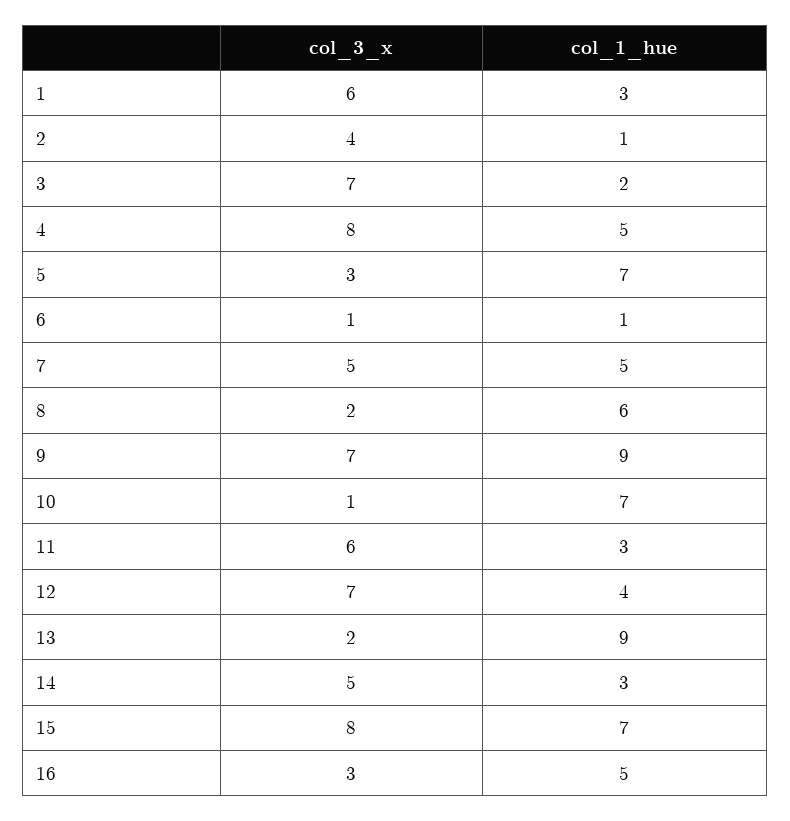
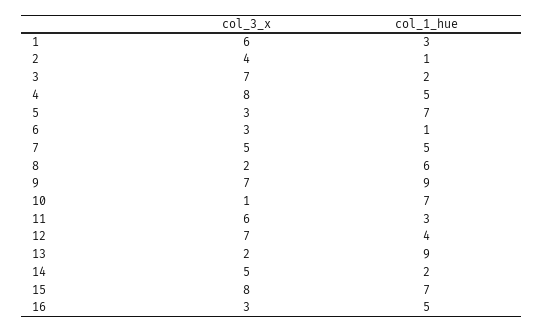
  {
    "col_3_x": {
      "1": 6,
      "2": 4,
      "3": 7,
      "4": 8,
      "5": 3,
-     "6": 1,
+     "6": 3,
      "7": 5,
      "8": 2,
      "9": 7,
      "10": 1,
      "11": 6,
      "12": 7,
      "13": 2,
      "14": 5,
      "15": 8,
      "16": 3
    },
    "col_1_hue": {
      "1": 3,
      "2": 1,
      "3": 2,
      "4": 5,
      "5": 7,
      "6": 1,
      "7": 5,
      "8": 6,
      "9": 9,
      "10": 7,
      "11": 3,
      "12": 4,
      "13": 9,
-     "14": 3,
+     "14": 2,
      "15": 7,
      "16": 5
    }
  }

